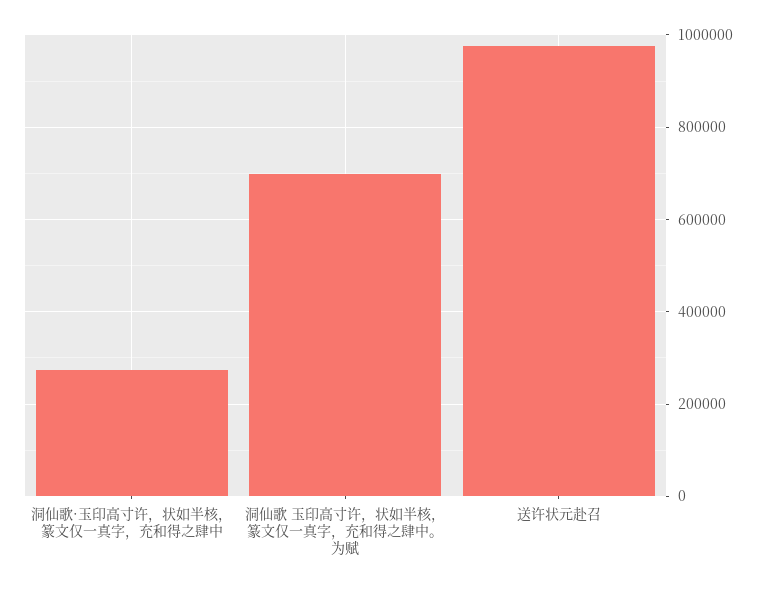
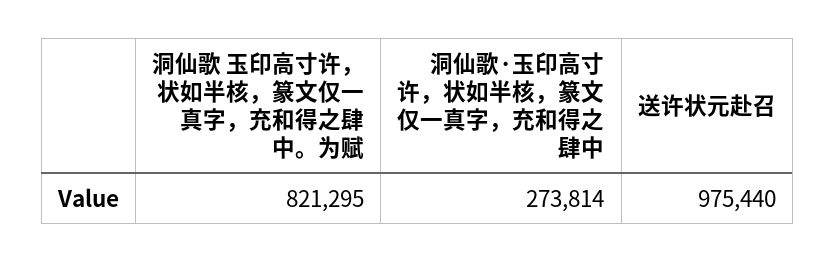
  {
    "洞仙歌·玉印高寸许，状如半核，篆文仅一真字，充和得之肆中": 273814,
-   "洞仙歌 玉印高寸许，状如半核，篆文仅一真字，充和得之肆中。为赋": 700000,
+   "洞仙歌 玉印高寸许，状如半核，篆文仅一真字，充和得之肆中。为赋": 821295,
    "送许状元赴召": 975440
  }

